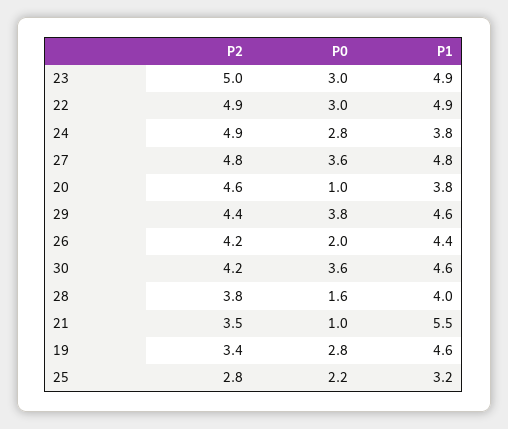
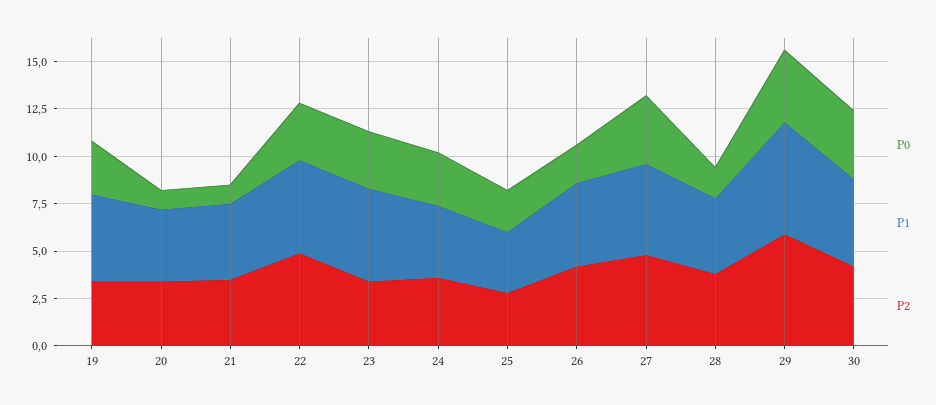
  {
    "P2": {
-     "23": 5,
+     "23": 3.5,
      "22": 4.9,
-     "24": 4.9,
+     "24": 3.5,
      "27": 4.8,
-     "20": 4.6,
+     "20": 3.5,
-     "29": 4.4,
+     "29": 6,
      "26": 4.2,
      "30": 4.2,
      "28": 3.8,
      "21": 3.5,
      "19": 3.4,
      "25": 2.8
    },
    "P0": {
      "23": 3,
      "22": 3,
      "24": 2.8,
      "27": 3.6,
      "20": 1,
      "29": 3.8,
      "26": 2,
      "30": 3.6,
      "28": 1.6,
      "21": 1,
      "19": 2.8,
      "25": 2.2
    },
    "P1": {
      "23": 4.9,
      "22": 4.9,
      "24": 3.8,
      "27": 4.8,
      "20": 3.8,
-     "29": 4.6,
+     "29": 6,
      "26": 4.4,
      "30": 4.6,
      "28": 4,
-     "21": 5.5,
+     "21": 4,
      "19": 4.6,
      "25": 3.2
    }
  }

